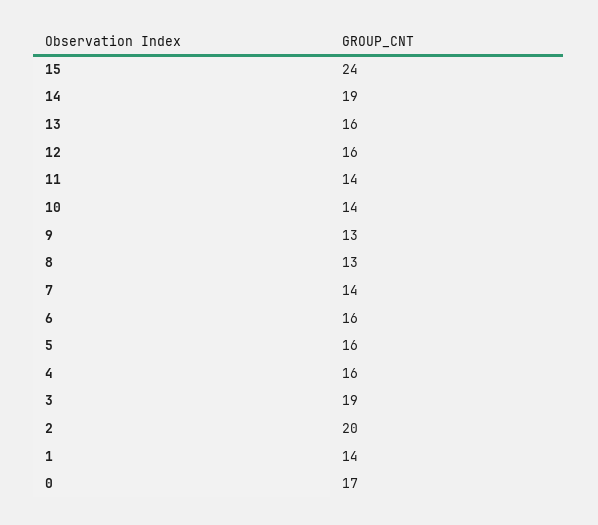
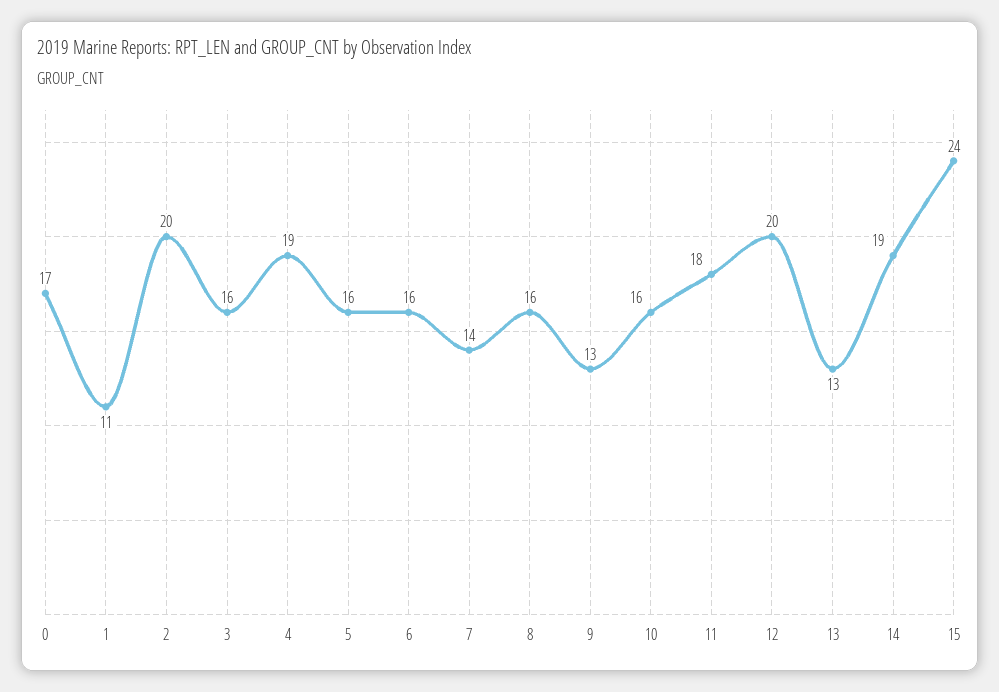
  {
    "15": 24,
    "14": 19,
-   "13": 16,
+   "13": 13,
-   "12": 16,
+   "12": 20,
-   "11": 14,
+   "11": 18,
-   "10": 14,
+   "10": 16,
    "9": 13,
-   "8": 13,
+   "8": 16,
    "7": 14,
    "6": 16,
    "5": 16,
-   "4": 16,
+   "4": 19,
-   "3": 19,
+   "3": 16,
    "2": 20,
-   "1": 14,
+   "1": 11,
    "0": 17
  }

